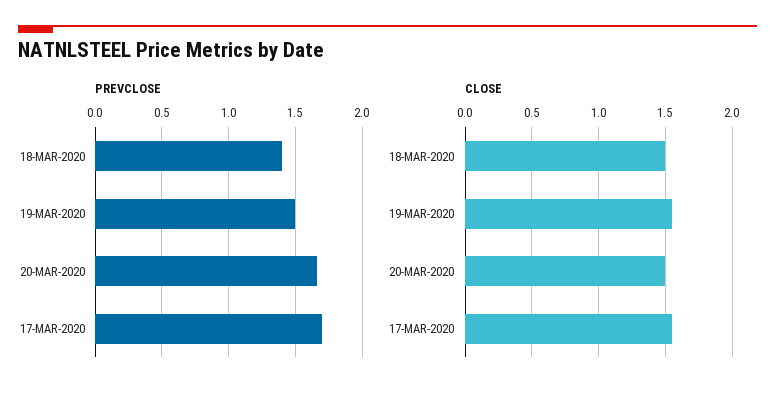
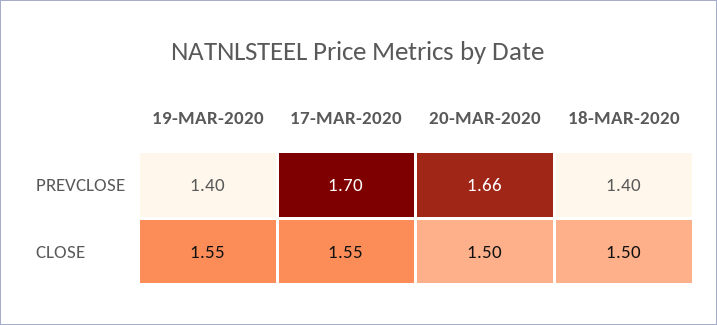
  {
    "PREVCLOSE": {
      "18-MAR-2020": 1.4,
-     "19-MAR-2020": 1.5,
+     "19-MAR-2020": 1.4,
      "20-MAR-2020": 1.66,
      "17-MAR-2020": 1.7
    },
    "CLOSE": {
      "18-MAR-2020": 1.5,
      "19-MAR-2020": 1.55,
      "20-MAR-2020": 1.5,
      "17-MAR-2020": 1.55
    }
  }

